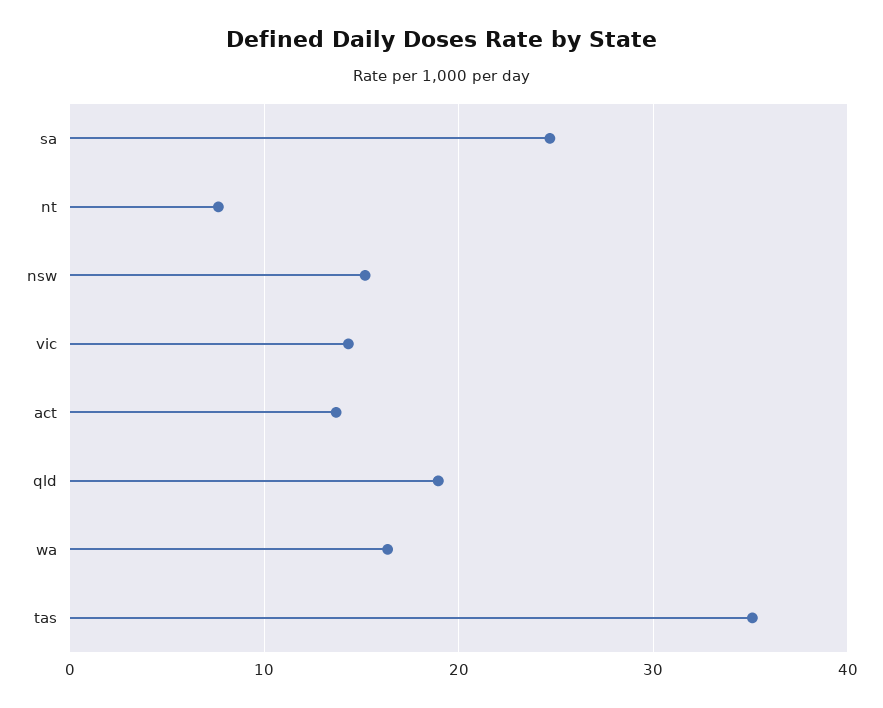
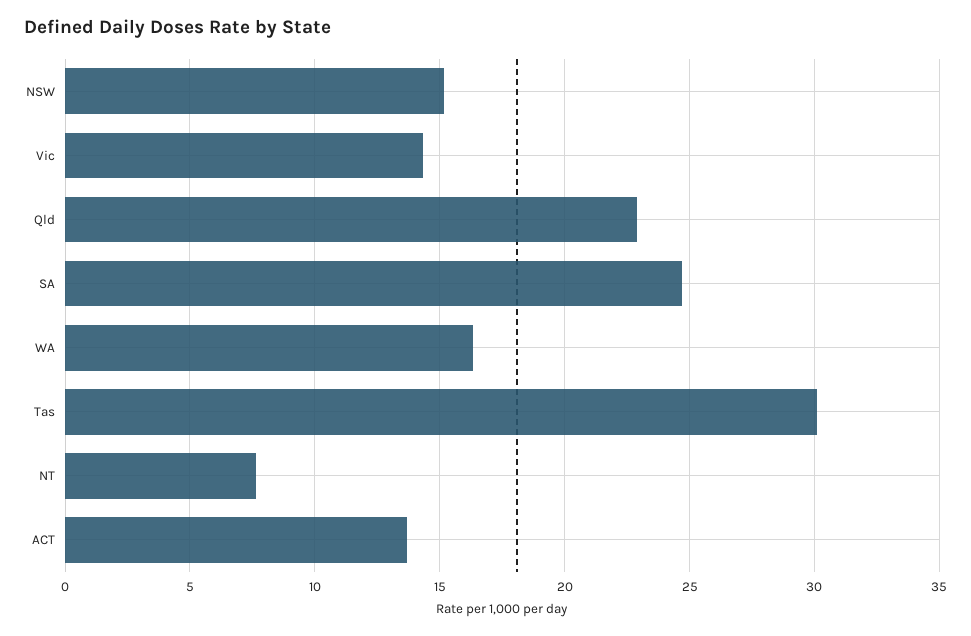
  {
    "sa": 24.5,
    "nt": 7.5,
    "nsw": 15,
    "vic": 14.5,
    "act": 13.5,
-   "qld": 19,
+   "qld": 23,
    "wa": 16.5,
-   "tas": 35
+   "tas": 30
  }

